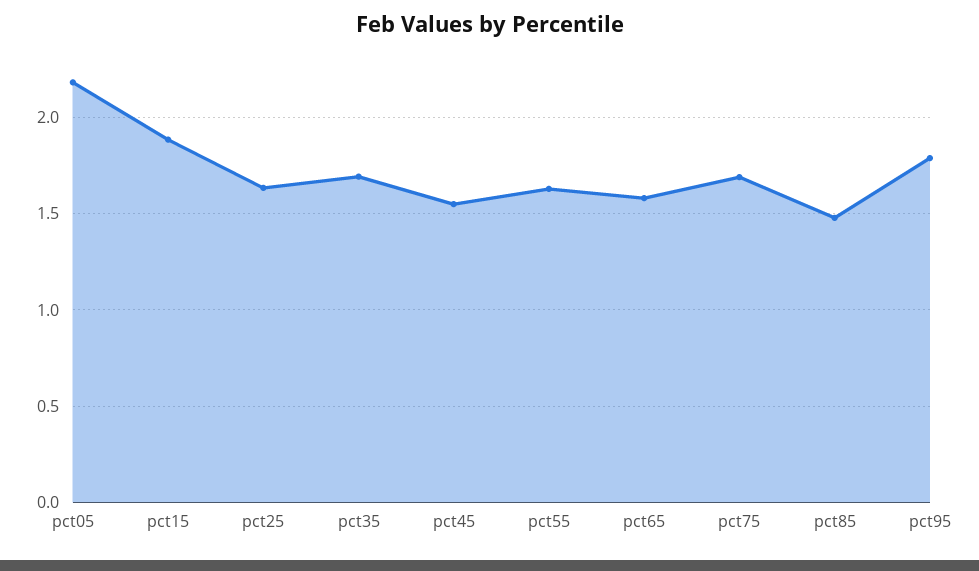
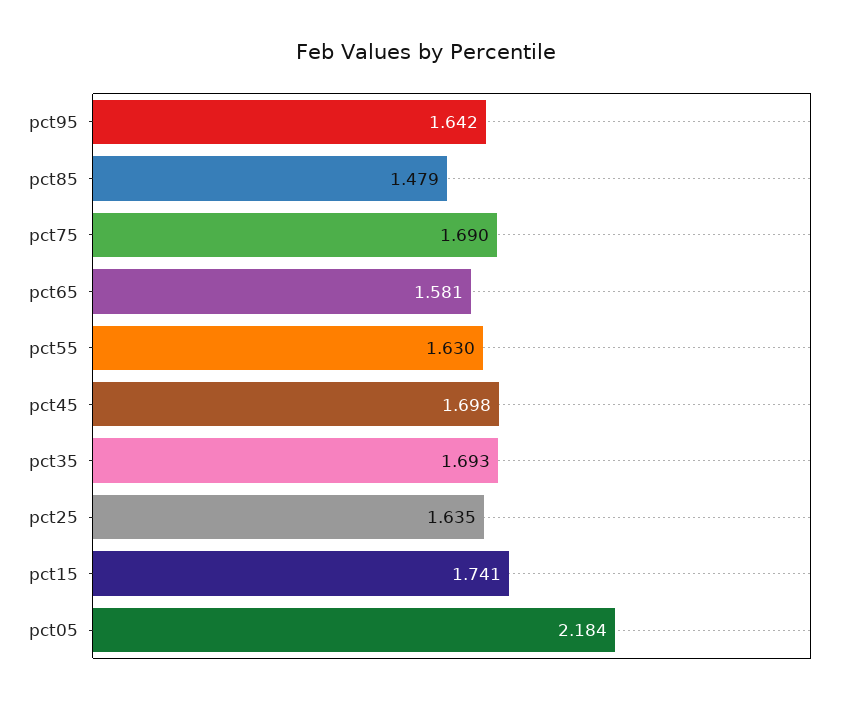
  {
    "pct05": 2.184,
-   "pct15": 1.9,
+   "pct15": 1.741,
    "pct25": 1.635,
    "pct35": 1.693,
-   "pct45": 1.55,
+   "pct45": 1.698,
    "pct55": 1.63,
    "pct65": 1.581,
    "pct75": 1.69,
    "pct85": 1.479,
-   "pct95": 1.8
+   "pct95": 1.642
  }

